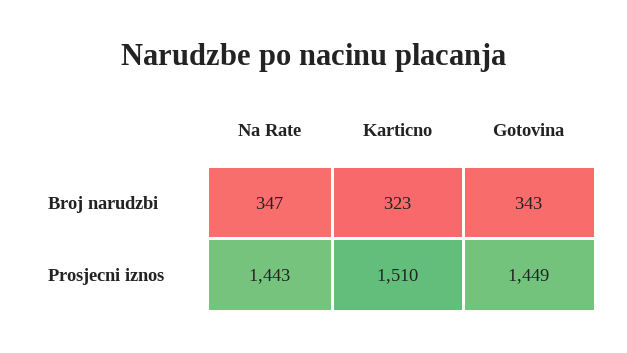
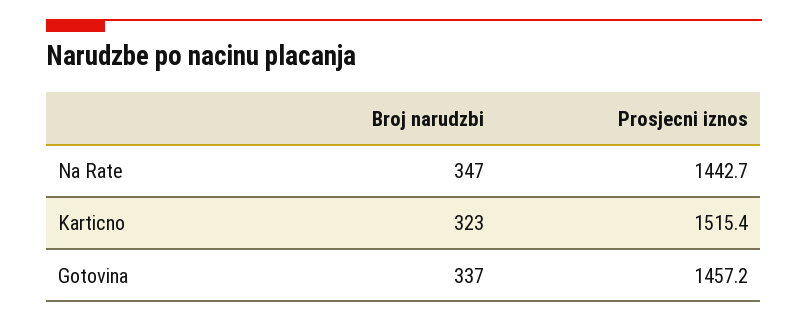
  {
    "Na Rate": {
      "Broj narudzbi": 347,
      "Prosjecni iznos": 1442.7
    },
    "Karticno": {
      "Broj narudzbi": 323,
-     "Prosjecni iznos": 1510
+     "Prosjecni iznos": 1515.4
    },
    "Gotovina": {
-     "Broj narudzbi": 343,
+     "Broj narudzbi": 337,
-     "Prosjecni iznos": 1449
+     "Prosjecni iznos": 1457.2
    }
  }

